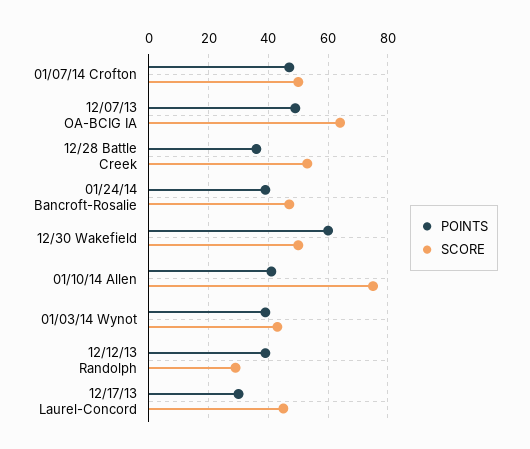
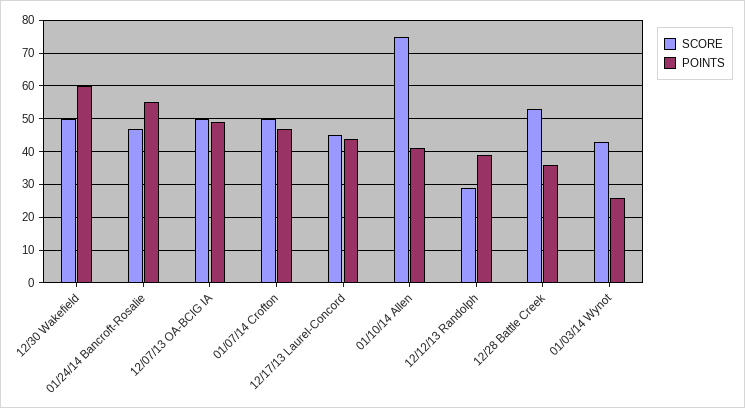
  {
    "POINTS": {
      "01/07/14 Crofton": 45,
      "12/07/13 OA-BCIG IA": 50,
      "12/28 Battle Creek": 35,
-     "01/24/14 Bancroft-Rosalie": 40,
+     "01/24/14 Bancroft-Rosalie": 55,
      "12/30 Wakefield": 60,
      "01/10/14 Allen": 40,
-     "01/03/14 Wynot": 40,
+     "01/03/14 Wynot": 25,
      "12/12/13 Randolph": 40,
-     "12/17/13 Laurel-Concord": 30
+     "12/17/13 Laurel-Concord": 45
    },
    "SCORE": {
      "01/07/14 Crofton": 50,
-     "12/07/13 OA-BCIG IA": 65,
+     "12/07/13 OA-BCIG IA": 50,
      "12/28 Battle Creek": 55,
      "01/24/14 Bancroft-Rosalie": 45,
      "12/30 Wakefield": 50,
      "01/10/14 Allen": 75,
      "01/03/14 Wynot": 45,
      "12/12/13 Randolph": 30,
      "12/17/13 Laurel-Concord": 45
    }
  }

